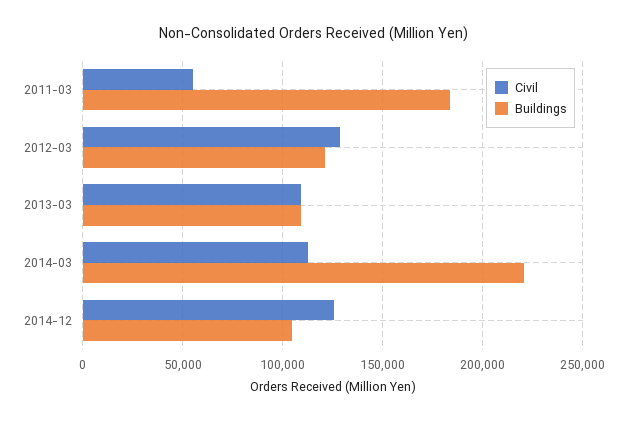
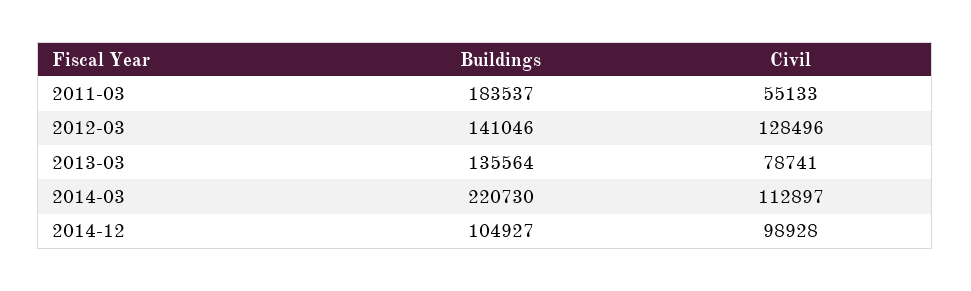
  {
    "Civil": {
      "2011-03": 55133,
      "2012-03": 128496,
-     "2013-03": 110000,
+     "2013-03": 78741,
      "2014-03": 112897,
-     "2014-12": 125000
+     "2014-12": 98928
    },
    "Buildings": {
      "2011-03": 183537,
-     "2012-03": 120000,
+     "2012-03": 141046,
-     "2013-03": 110000,
+     "2013-03": 135564,
      "2014-03": 220730,
      "2014-12": 104927
    }
  }

